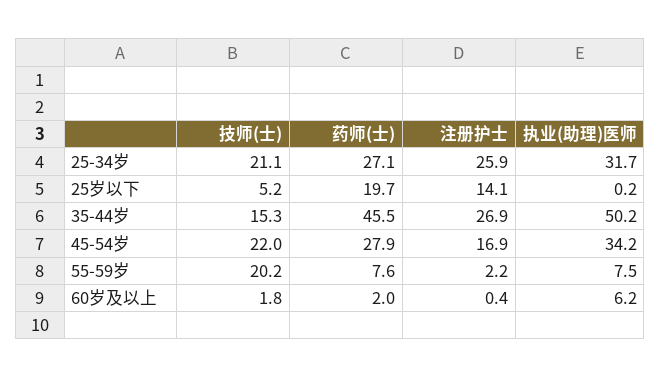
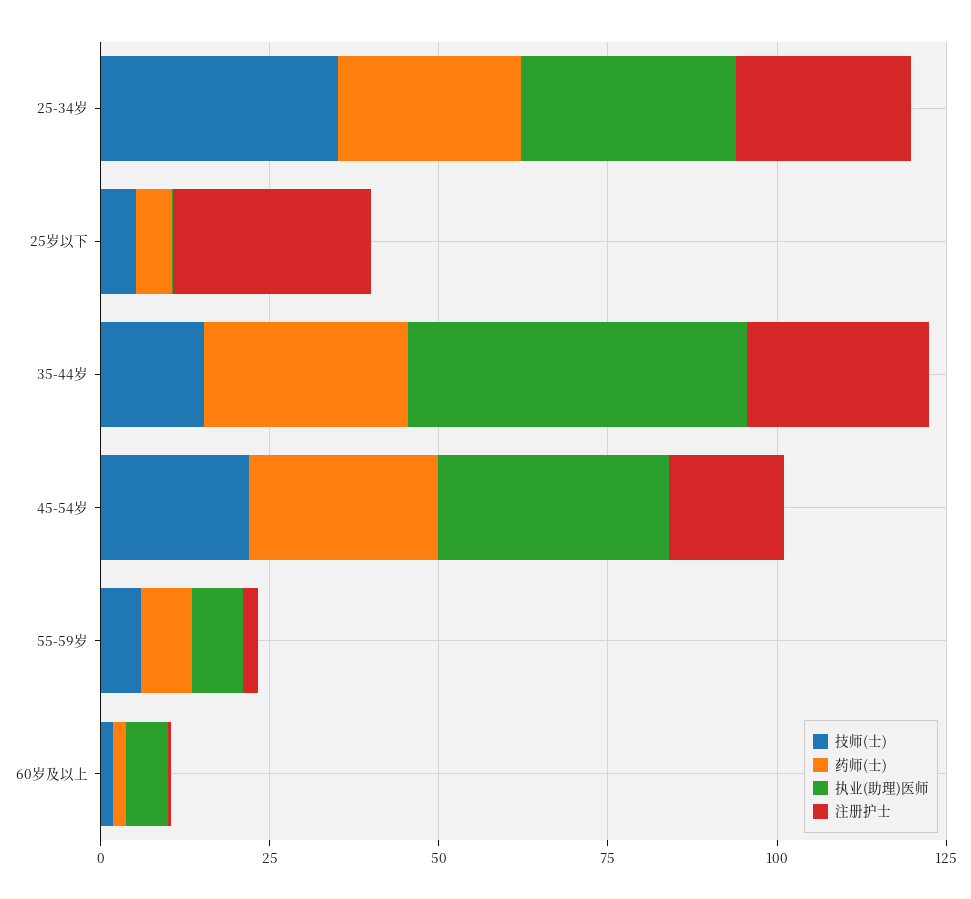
  {
    "技师(士)": {
-     "25-34岁": 21.1,
+     "25-34岁": 35,
      "25岁以下": 5.2,
      "35-44岁": 15.3,
      "45-54岁": 22,
-     "55-59岁": 20.2,
+     "55-59岁": 5,
      "60岁及以上": 1.8
    },
    "药师(士)": {
      "25-34岁": 27.1,
-     "25岁以下": 19.7,
+     "25岁以下": 5,
-     "35-44岁": 45.5,
+     "35-44岁": 30,
      "45-54岁": 27.9,
      "55-59岁": 7.6,
      "60岁及以上": 2
    },
    "注册护士": {
      "25-34岁": 25.9,
-     "25岁以下": 14.1,
+     "25岁以下": 30,
      "35-44岁": 26.9,
      "45-54岁": 16.9,
      "55-59岁": 2.2,
      "60岁及以上": 0.4
    },
    "执业(助理)医师": {
      "25-34岁": 31.7,
      "25岁以下": 0.2,
      "35-44岁": 50.2,
      "45-54岁": 34.2,
      "55-59岁": 7.5,
      "60岁及以上": 6.2
    }
  }

